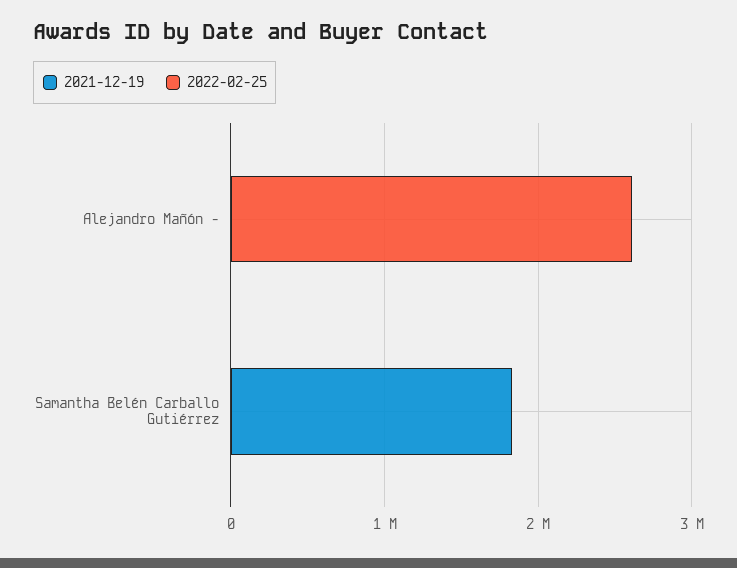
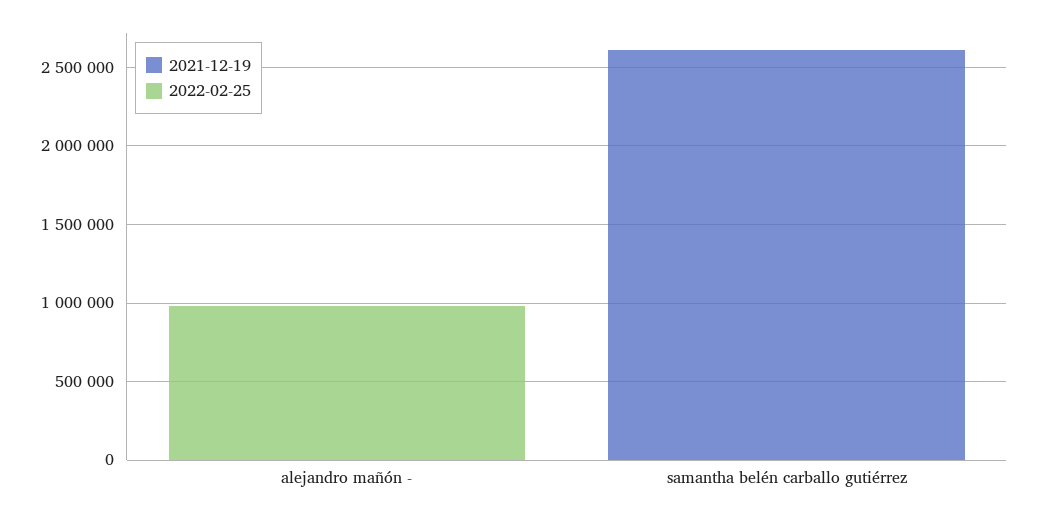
  {
    "2021-12-19": {
      "Alejandro Mañón -": 0,
-     "Samantha Belén Carballo Gutiérrez": 1800000
+     "Samantha Belén Carballo Gutiérrez": 2600000
    },
    "2022-02-25": {
-     "Alejandro Mañón -": 2600000,
+     "Alejandro Mañón -": 1000000,
      "Samantha Belén Carballo Gutiérrez": 0
    }
  }

